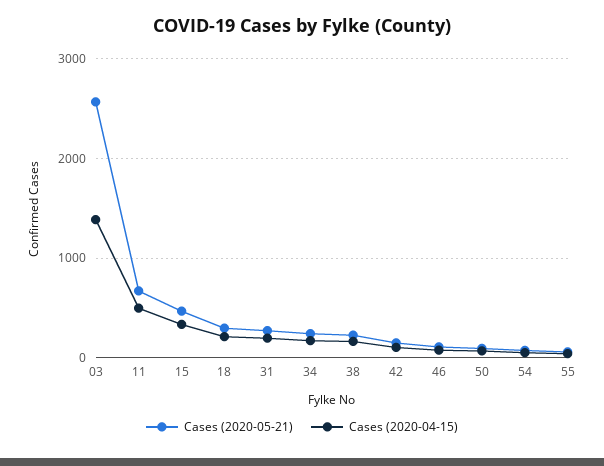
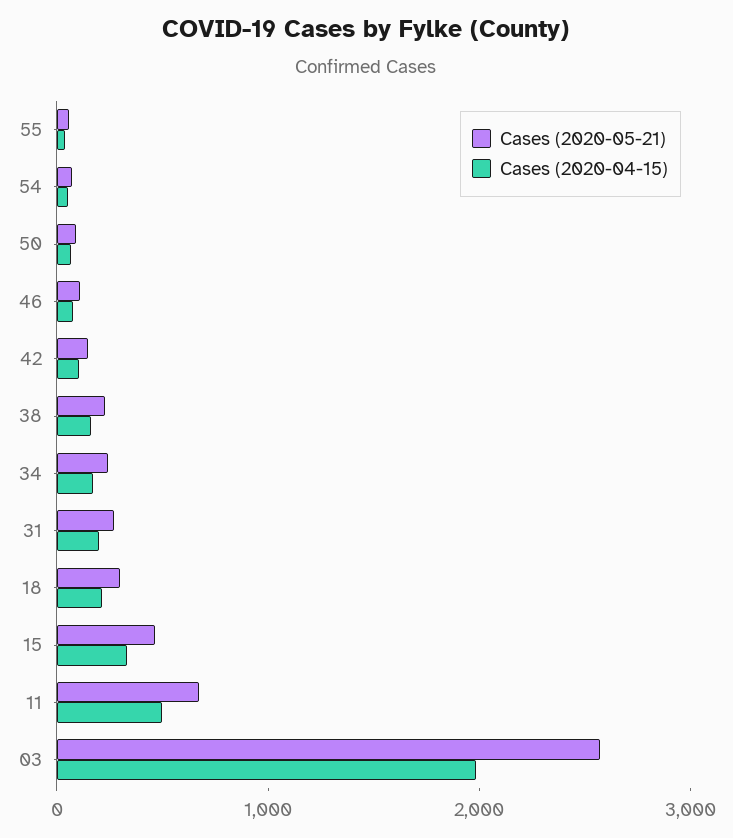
  {
    "Cases (2020-05-21)": {
      "03": 2600,
      "11": 700,
      "15": 500,
      "18": 300,
      "31": 300,
      "34": 200,
      "38": 200,
      "42": 100,
      "46": 100,
      "50": 100,
      "54": 100,
      "55": 100
    },
    "Cases (2020-04-15)": {
-     "03": 1400,
+     "03": 2000,
      "11": 500,
      "15": 300,
      "18": 200,
      "31": 200,
      "34": 200,
      "38": 200,
      "42": 100,
      "46": 100,
      "50": 100,
      "54": 100,
      "55": 0
    }
  }

